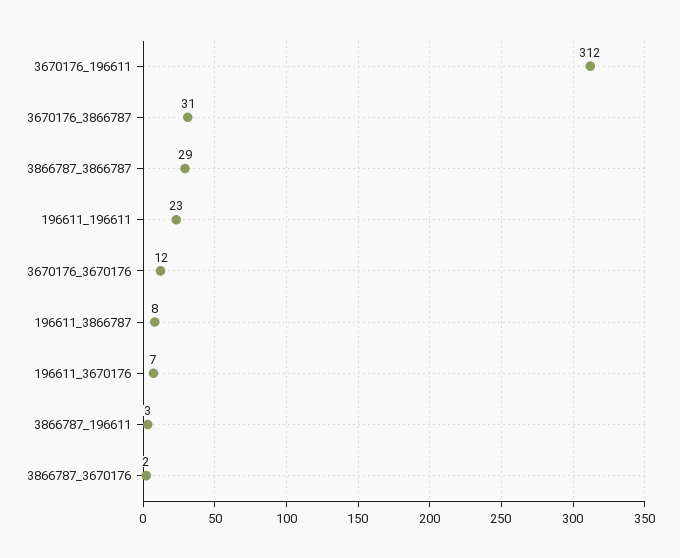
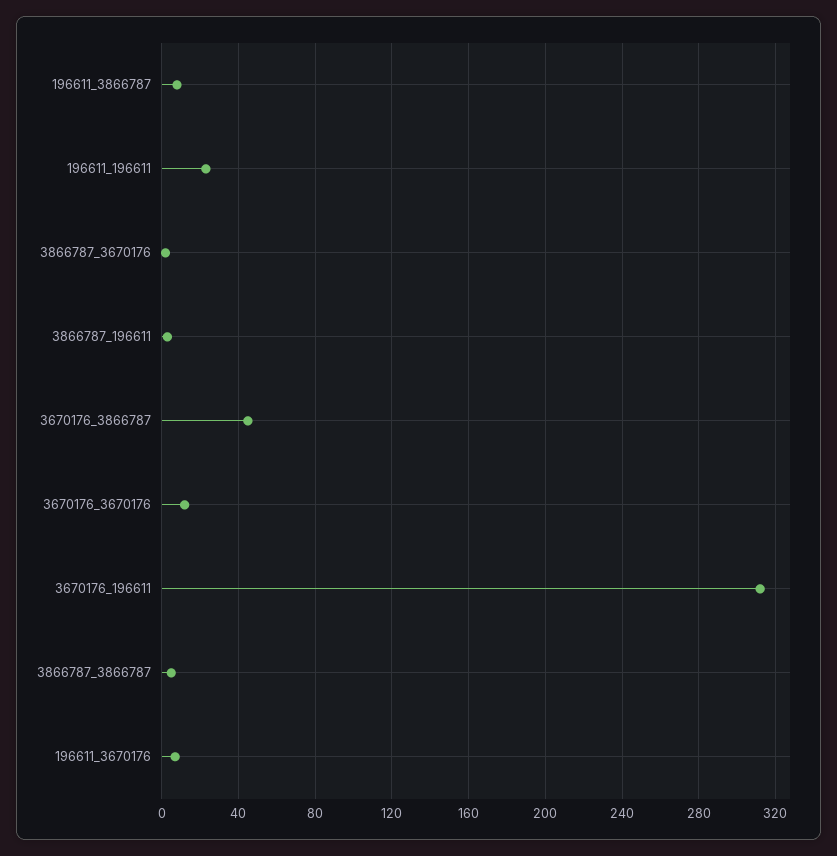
  {
    "3670176_196611": 312,
-   "3670176_3866787": 31,
+   "3670176_3866787": 45,
-   "3866787_3866787": 29,
+   "3866787_3866787": 5,
    "196611_196611": 23,
    "3670176_3670176": 12,
    "196611_3866787": 8,
    "196611_3670176": 7,
    "3866787_196611": 3,
    "3866787_3670176": 2
  }

